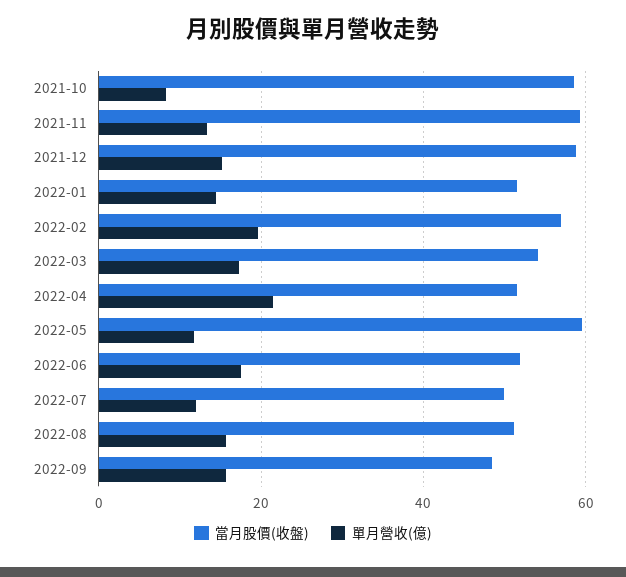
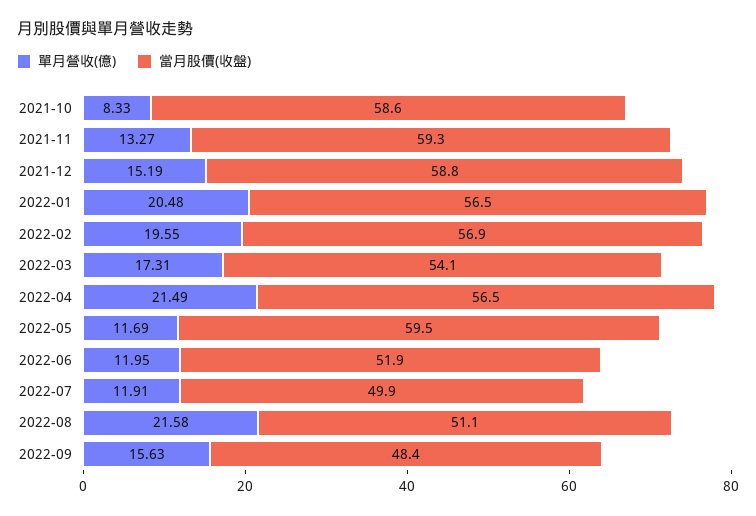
  {
    "當月股價(收盤)": {
      "2021-10": 58.6,
      "2021-11": 59.3,
      "2021-12": 58.8,
-     "2022-01": 52,
+     "2022-01": 56.5,
      "2022-02": 56.9,
      "2022-03": 54.1,
-     "2022-04": 52,
+     "2022-04": 56.5,
      "2022-05": 59.5,
      "2022-06": 51.9,
      "2022-07": 49.9,
      "2022-08": 51.1,
      "2022-09": 48.4
    },
    "單月營收(億)": {
      "2021-10": 8.33,
      "2021-11": 13.27,
      "2021-12": 15.19,
-     "2022-01": 14,
+     "2022-01": 20.48,
      "2022-02": 19.55,
      "2022-03": 17.31,
      "2022-04": 21.49,
      "2022-05": 11.69,
-     "2022-06": 18,
+     "2022-06": 11.95,
      "2022-07": 11.91,
-     "2022-08": 16,
+     "2022-08": 21.58,
      "2022-09": 15.63
    }
  }

